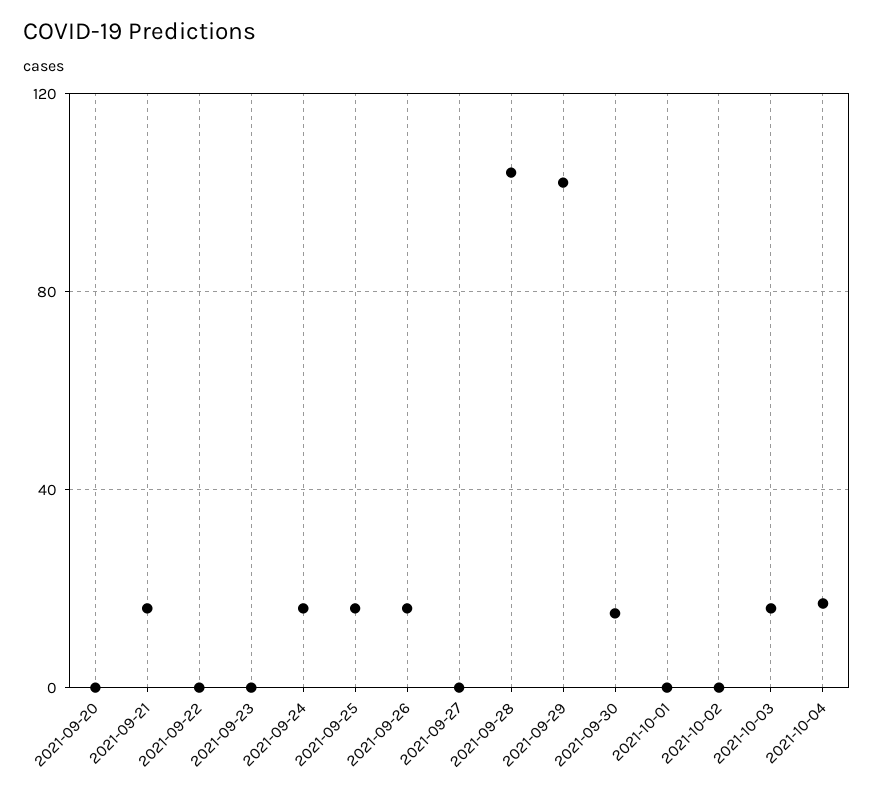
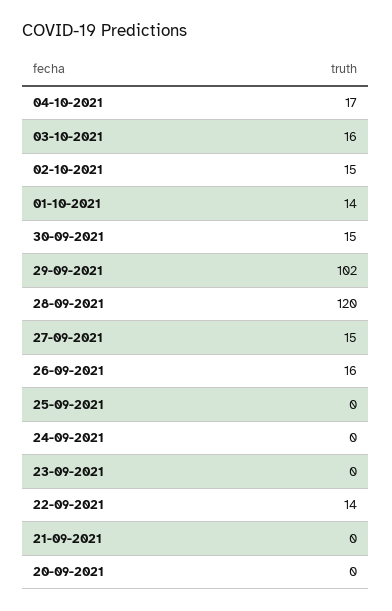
  {
    "2021-09-20": 0,
-   "2021-09-21": 15,
+   "2021-09-21": 0,
-   "2021-09-22": 0,
+   "2021-09-22": 14,
    "2021-09-23": 0,
-   "2021-09-24": 15,
+   "2021-09-24": 0,
-   "2021-09-25": 15,
+   "2021-09-25": 0,
    "2021-09-26": 16,
-   "2021-09-27": 0,
+   "2021-09-27": 15,
-   "2021-09-28": 105,
+   "2021-09-28": 120,
    "2021-09-29": 102,
    "2021-09-30": 15,
-   "2021-10-01": 0,
+   "2021-10-01": 14,
-   "2021-10-02": 0,
+   "2021-10-02": 15,
    "2021-10-03": 16,
    "2021-10-04": 17
  }

